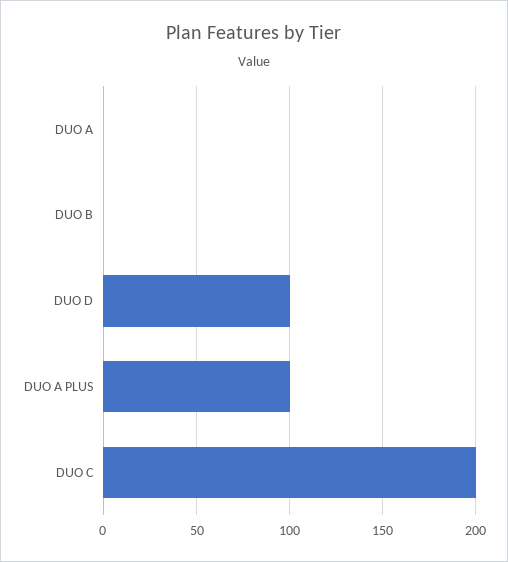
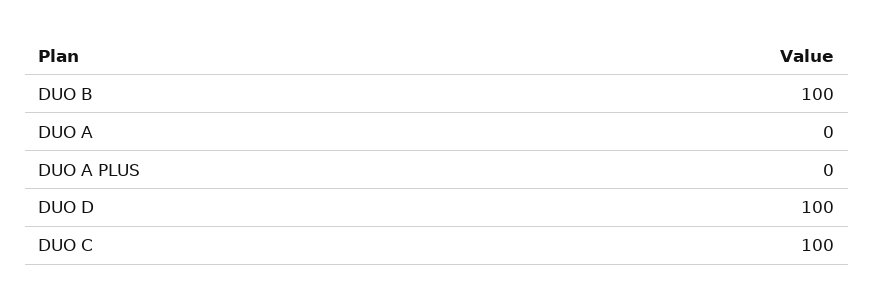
  {
    "DUO A": 0,
-   "DUO B": 0,
+   "DUO B": 100,
    "DUO D": 100,
-   "DUO A PLUS": 100,
+   "DUO A PLUS": 0,
-   "DUO C": 200
+   "DUO C": 100
  }

